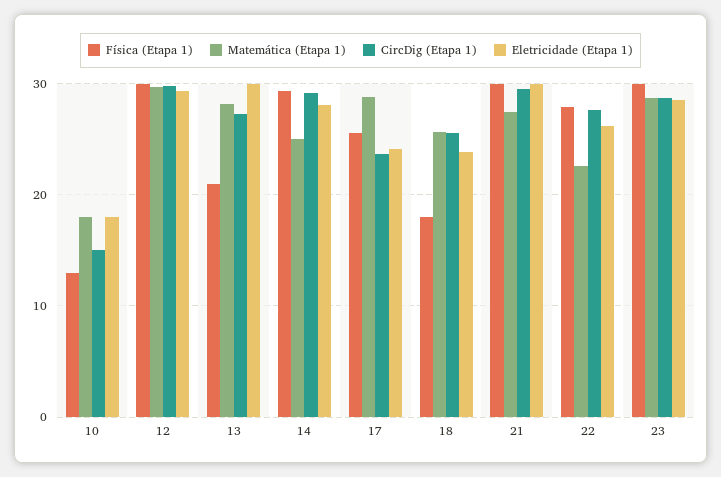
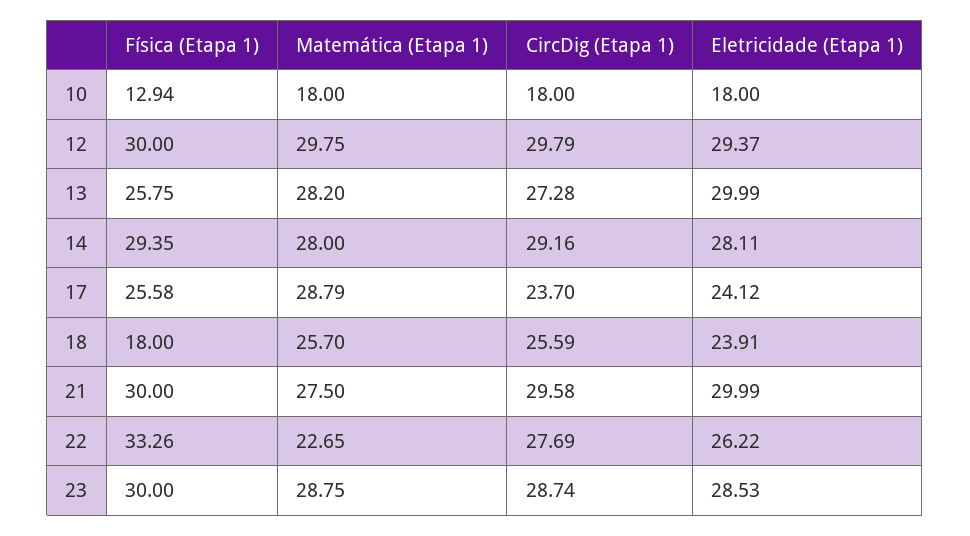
  {
    "Física (Etapa 1)": {
      "10": 12.94,
      "12": 30,
-     "13": 21,
+     "13": 25.75,
      "14": 29.35,
      "17": 25.58,
      "18": 18,
      "21": 30,
-     "22": 28,
+     "22": 33.26,
      "23": 30
    },
    "Matemática (Etapa 1)": {
      "10": 18,
      "12": 29.75,
      "13": 28.2,
-     "14": 25,
+     "14": 28,
      "17": 28.79,
      "18": 25.7,
      "21": 27.5,
      "22": 22.65,
      "23": 28.75
    },
    "CircDig (Etapa 1)": {
-     "10": 15,
+     "10": 18,
      "12": 29.79,
      "13": 27.28,
      "14": 29.16,
      "17": 23.7,
      "18": 25.59,
      "21": 29.58,
      "22": 27.69,
      "23": 28.74
    },
    "Eletricidade (Etapa 1)": {
      "10": 18,
      "12": 29.37,
      "13": 29.99,
      "14": 28.11,
      "17": 24.12,
      "18": 23.91,
      "21": 29.99,
      "22": 26.22,
      "23": 28.53
    }
  }

